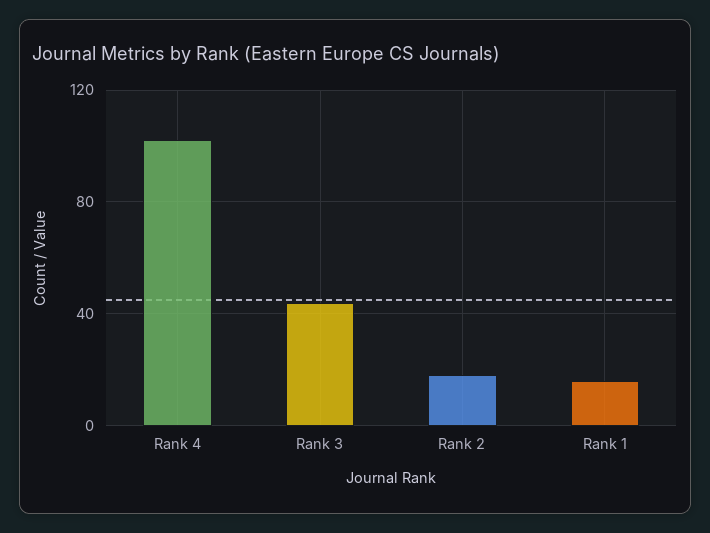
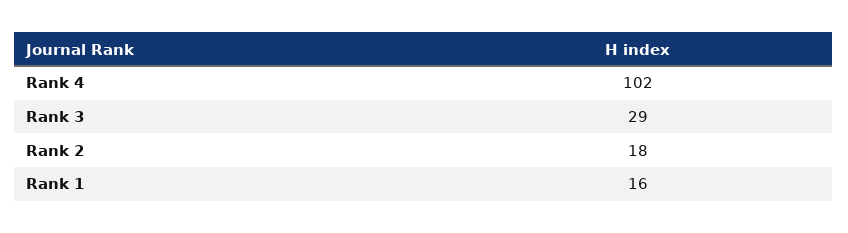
  {
    "Rank 4": 102,
-   "Rank 3": 45,
+   "Rank 3": 29,
    "Rank 2": 18,
    "Rank 1": 16
  }

